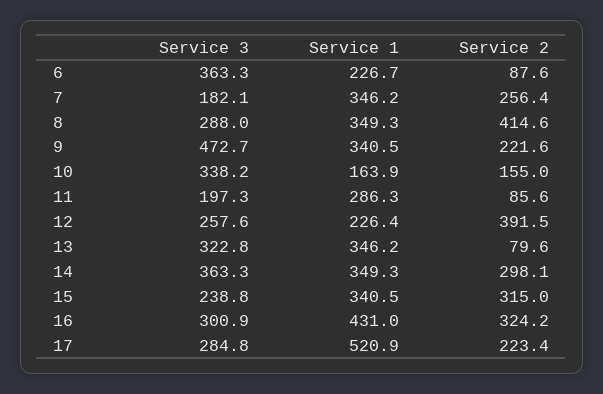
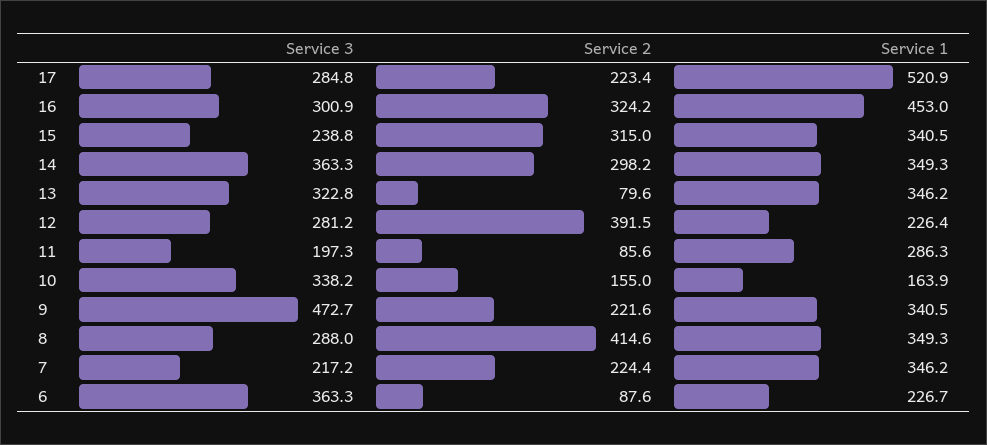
  {
    "Service 3": {
      "6": 363.3,
-     "7": 182.1,
+     "7": 217.2,
      "8": 288,
      "9": 472.7,
      "10": 338.2,
      "11": 197.3,
-     "12": 257.6,
+     "12": 281.2,
      "13": 322.8,
      "14": 363.3,
      "15": 238.8,
      "16": 300.9,
      "17": 284.8
    },
    "Service 1": {
      "6": 226.7,
      "7": 346.2,
      "8": 349.3,
      "9": 340.5,
      "10": 163.9,
      "11": 286.3,
      "12": 226.4,
      "13": 346.2,
      "14": 349.3,
      "15": 340.5,
-     "16": 431,
+     "16": 453,
      "17": 520.9
    },
    "Service 2": {
      "6": 87.6,
-     "7": 256.4,
+     "7": 224.4,
      "8": 414.6,
      "9": 221.6,
      "10": 155,
      "11": 85.6,
      "12": 391.5,
      "13": 79.6,
-     "14": 298.1,
+     "14": 298.2,
      "15": 315,
      "16": 324.2,
      "17": 223.4
    }
  }

